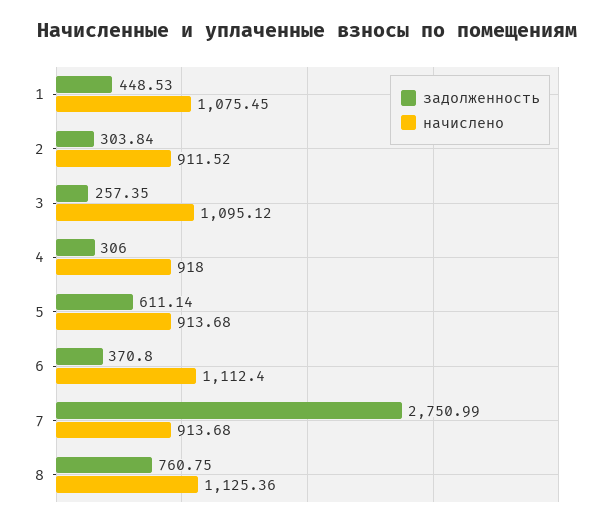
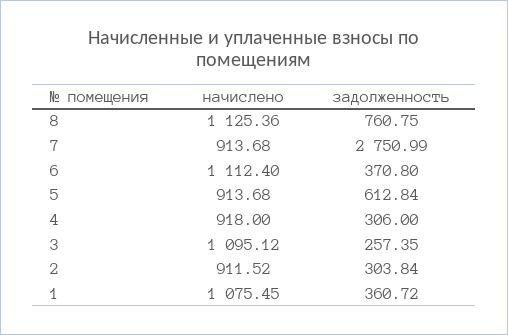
  {
    "задолженность": {
-     "1": 448.53,
+     "1": 360.72,
      "2": 303.84,
      "3": 257.35,
      "4": 306,
-     "5": 611.14,
+     "5": 612.84,
      "6": 370.8,
      "7": 2750.99,
      "8": 760.75
    },
    "начислено": {
      "1": 1075.45,
      "2": 911.52,
      "3": 1095.12,
      "4": 918,
      "5": 913.68,
      "6": 1112.4,
      "7": 913.68,
      "8": 1125.36
    }
  }

